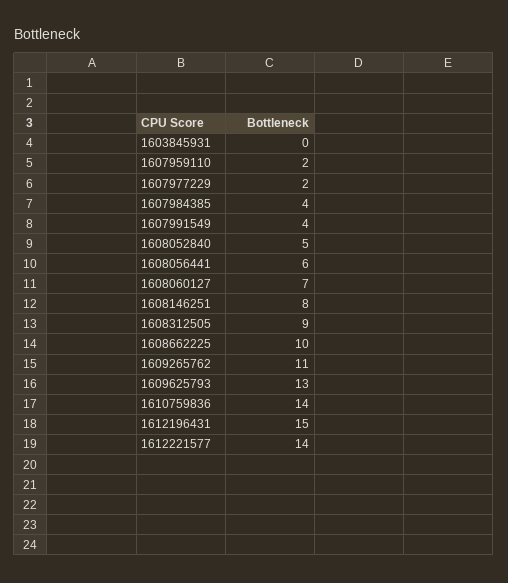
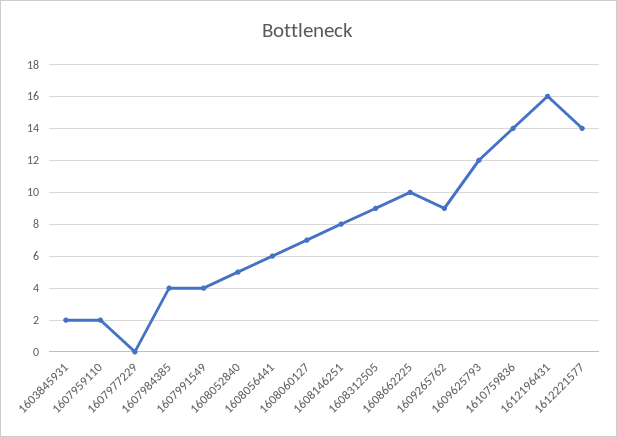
  {
-   "1603845931": 0,
+   "1603845931": 2,
    "1607959110": 2,
-   "1607977229": 2,
+   "1607977229": 0,
    "1607984385": 4,
    "1607991549": 4,
    "1608052840": 5,
    "1608056441": 6,
    "1608060127": 7,
    "1608146251": 8,
    "1608312505": 9,
    "1608662225": 10,
-   "1609265762": 11,
+   "1609265762": 9,
-   "1609625793": 13,
+   "1609625793": 12,
    "1610759836": 14,
-   "1612196431": 15,
+   "1612196431": 16,
    "1612221577": 14
  }

